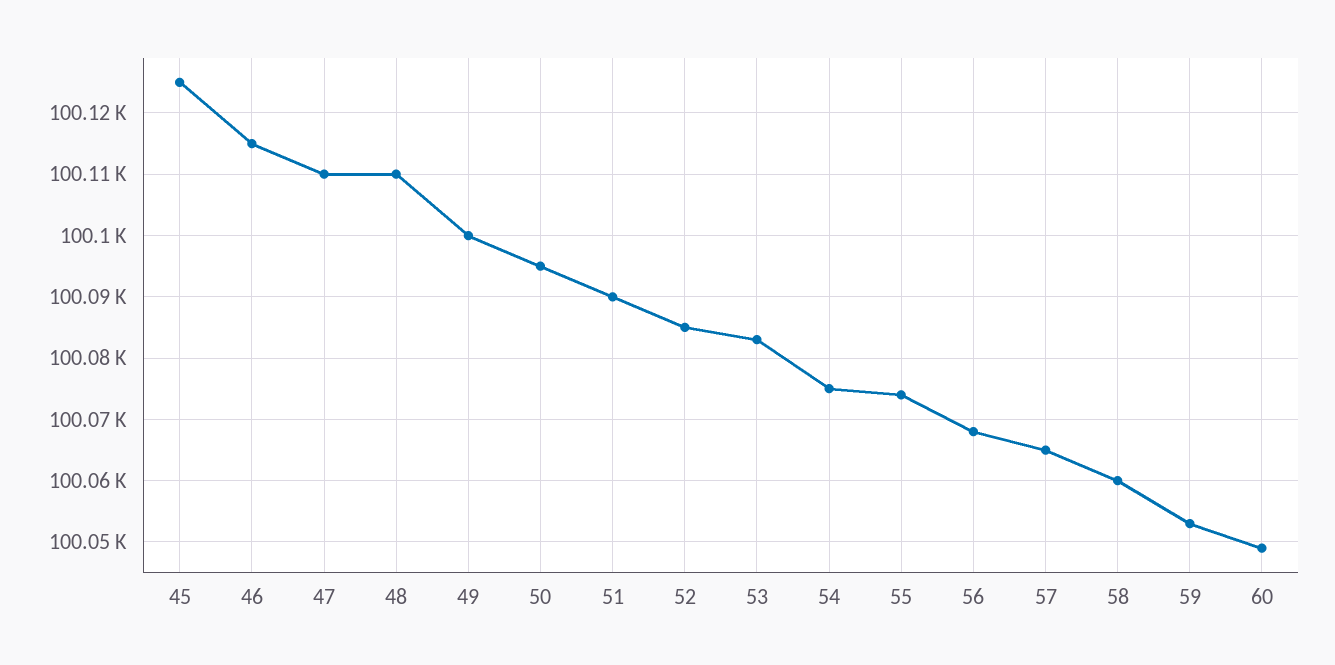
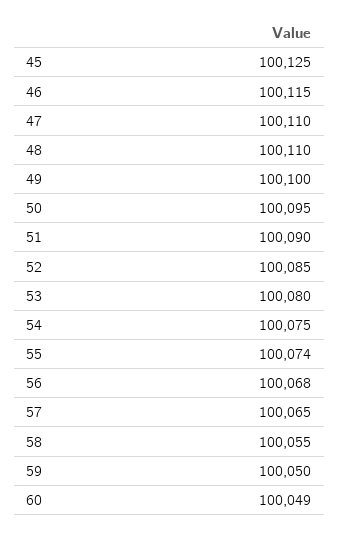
  {
    "45": 100125,
    "46": 100115,
    "47": 100110,
    "48": 100110,
    "49": 100100,
    "50": 100095,
    "51": 100090,
    "52": 100085,
-   "53": 100083,
+   "53": 100080,
    "54": 100075,
    "55": 100074,
    "56": 100068,
    "57": 100065,
-   "58": 100060,
+   "58": 100055,
-   "59": 100053,
+   "59": 100050,
    "60": 100049
  }

